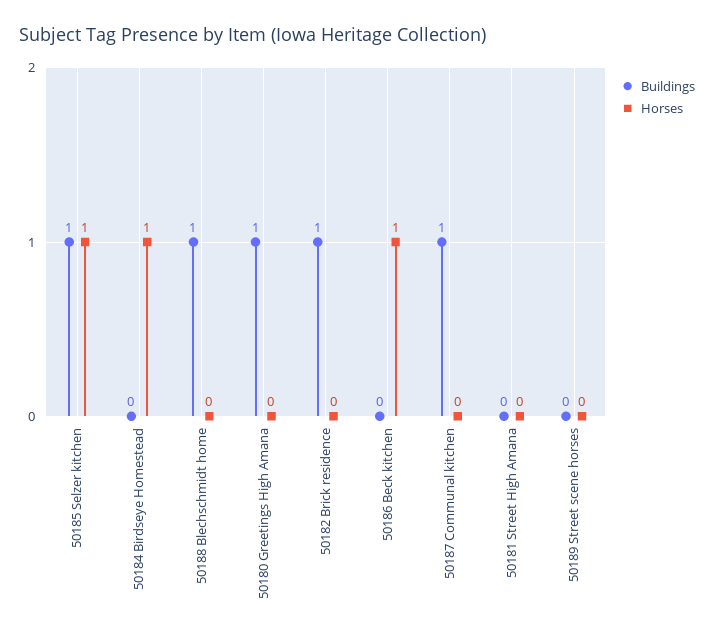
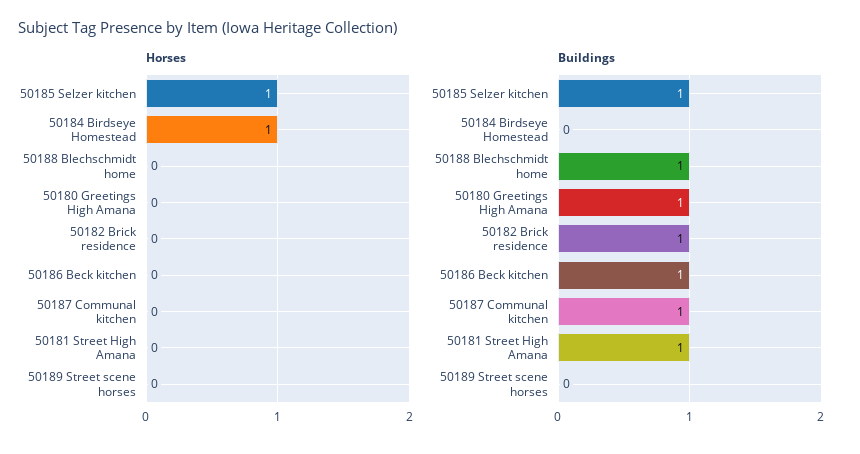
  {
    "Buildings": {
      "50185 Selzer kitchen": 1,
      "50184 Birdseye Homestead": 0,
      "50188 Blechschmidt home": 1,
      "50180 Greetings High Amana": 1,
      "50182 Brick residence": 1,
-     "50186 Beck kitchen": 0,
+     "50186 Beck kitchen": 1,
      "50187 Communal kitchen": 1,
-     "50181 Street High Amana": 0,
+     "50181 Street High Amana": 1,
      "50189 Street scene horses": 0
    },
    "Horses": {
      "50185 Selzer kitchen": 1,
      "50184 Birdseye Homestead": 1,
      "50188 Blechschmidt home": 0,
      "50180 Greetings High Amana": 0,
      "50182 Brick residence": 0,
-     "50186 Beck kitchen": 1,
+     "50186 Beck kitchen": 0,
      "50187 Communal kitchen": 0,
      "50181 Street High Amana": 0,
      "50189 Street scene horses": 0
    }
  }

